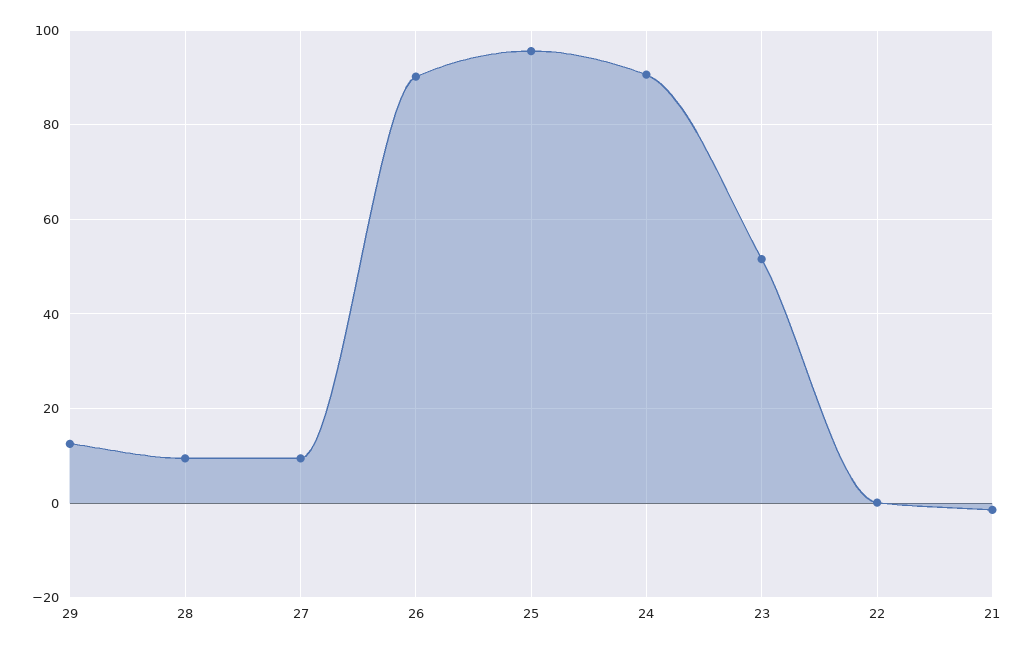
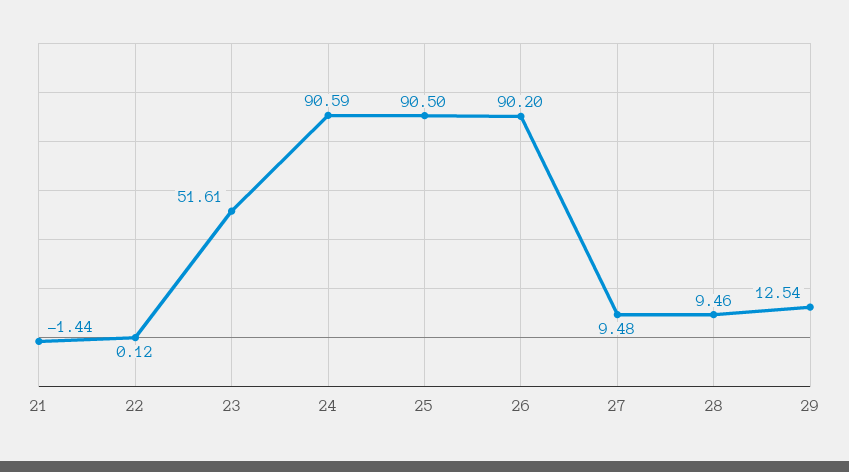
  {
    "29": 12.54,
    "28": 9.46,
    "27": 9.48,
    "26": 90.2,
-   "25": 96,
+   "25": 90.5,
    "24": 90.59,
    "23": 51.61,
    "22": 0.12,
    "21": -1.44
  }

